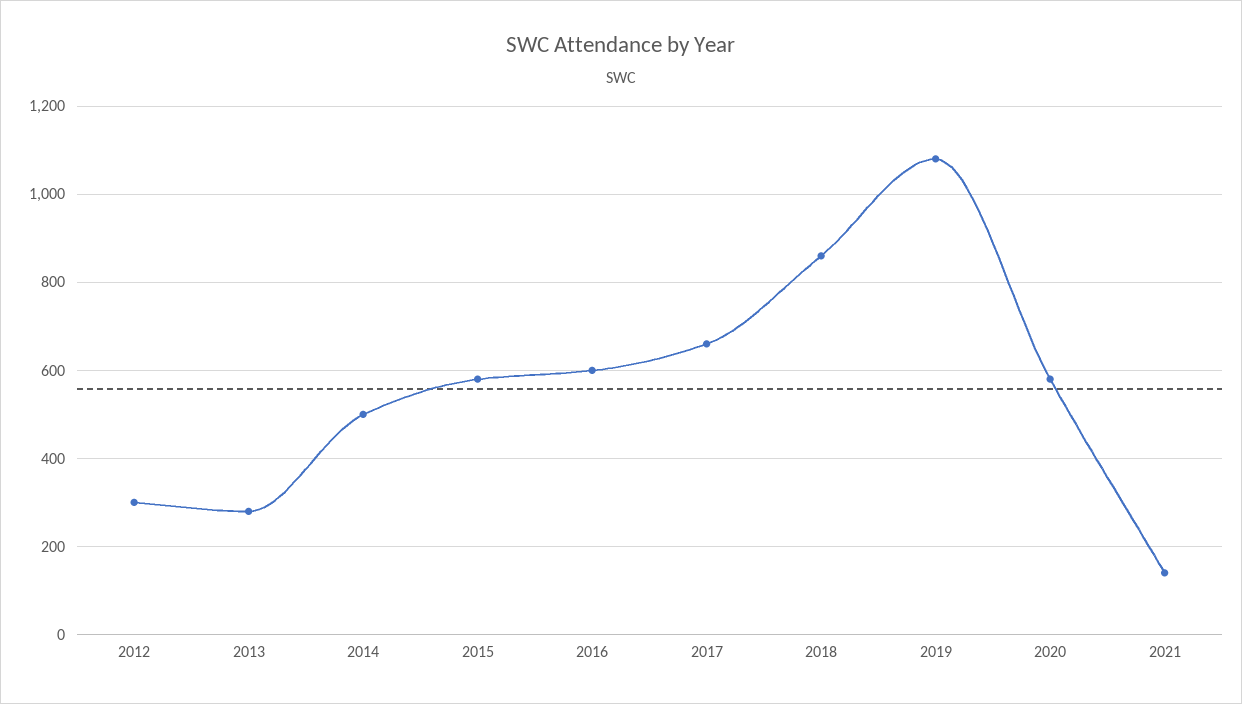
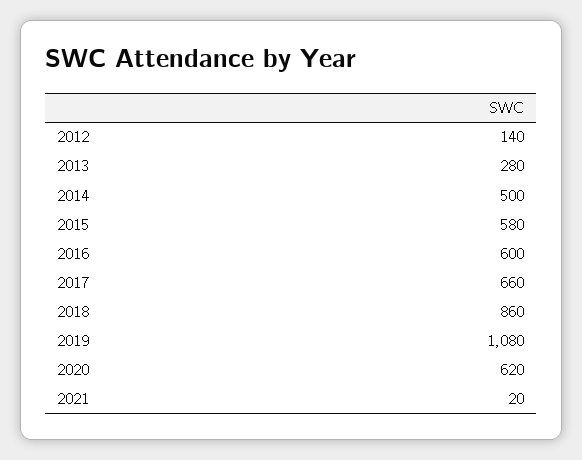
  {
-   "2012": 300,
+   "2012": 140,
    "2013": 280,
    "2014": 500,
    "2015": 580,
    "2016": 600,
    "2017": 660,
    "2018": 860,
    "2019": 1080,
-   "2020": 580,
+   "2020": 620,
-   "2021": 140
+   "2021": 20
  }

